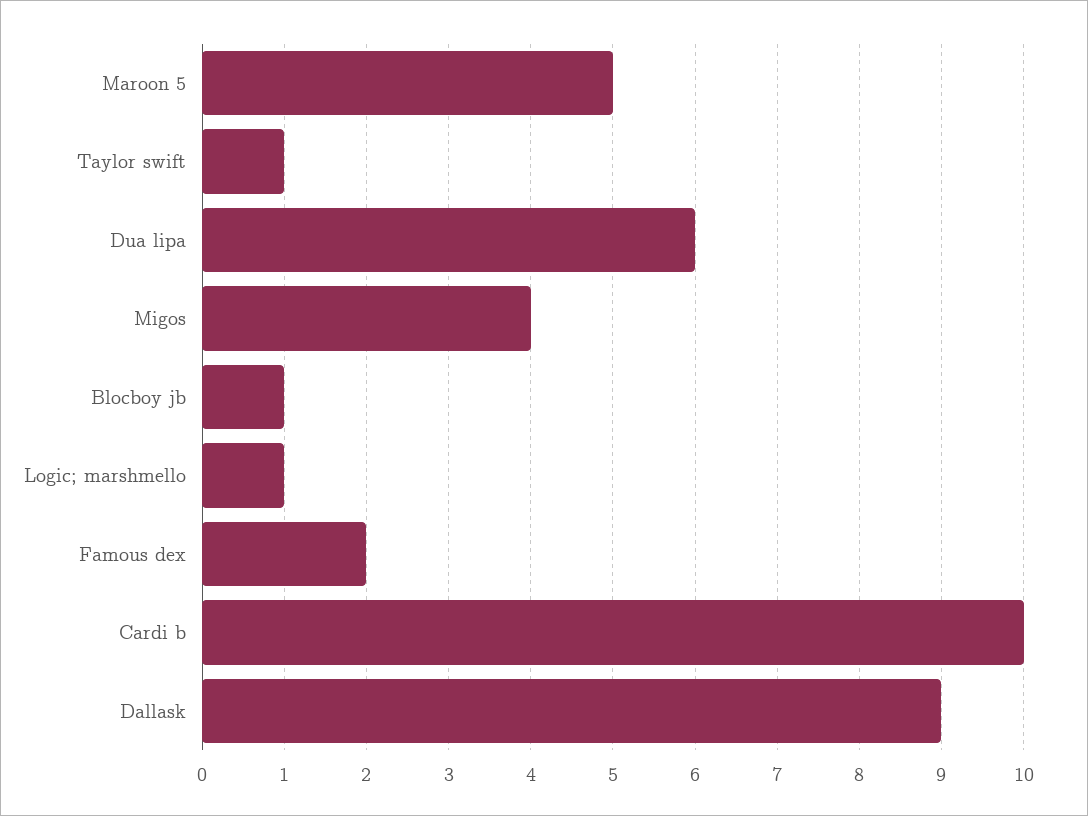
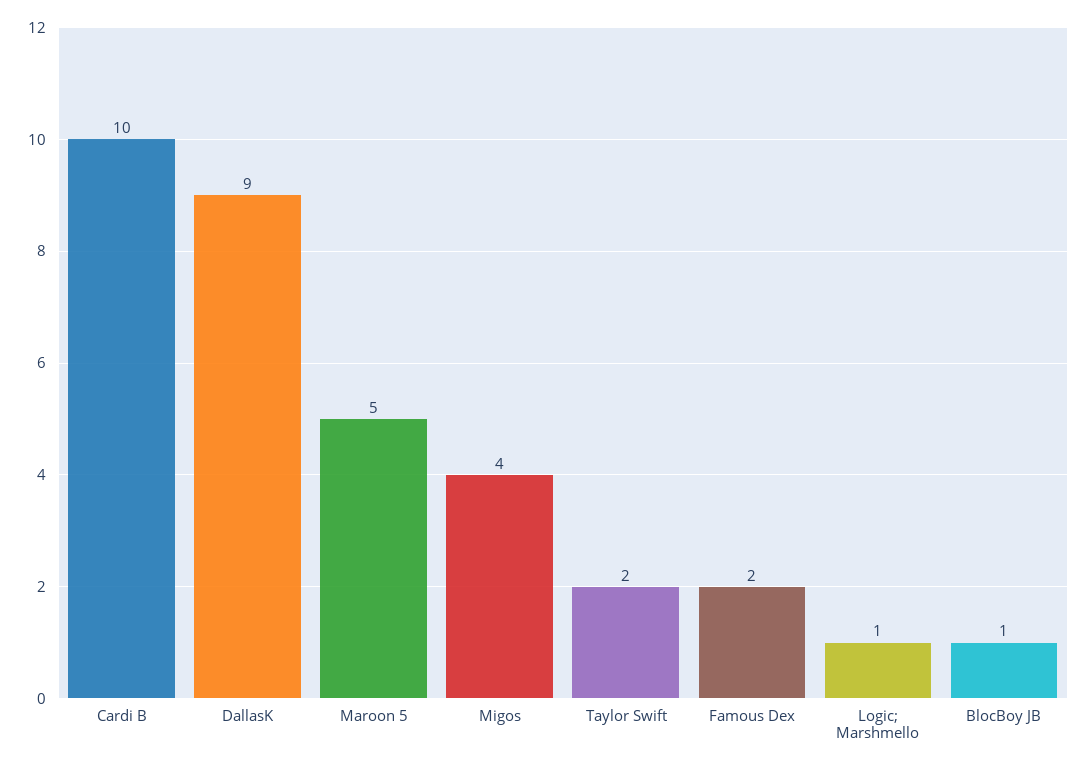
  {
    "Maroon 5": 5,
-   "Taylor swift": 1,
+   "Taylor swift": 2,
-   "Dua lipa": 6,
    "Migos": 4,
    "Blocboy jb": 1,
    "Logic; marshmello": 1,
    "Famous dex": 2,
    "Cardi b": 10,
    "Dallask": 9
  }

